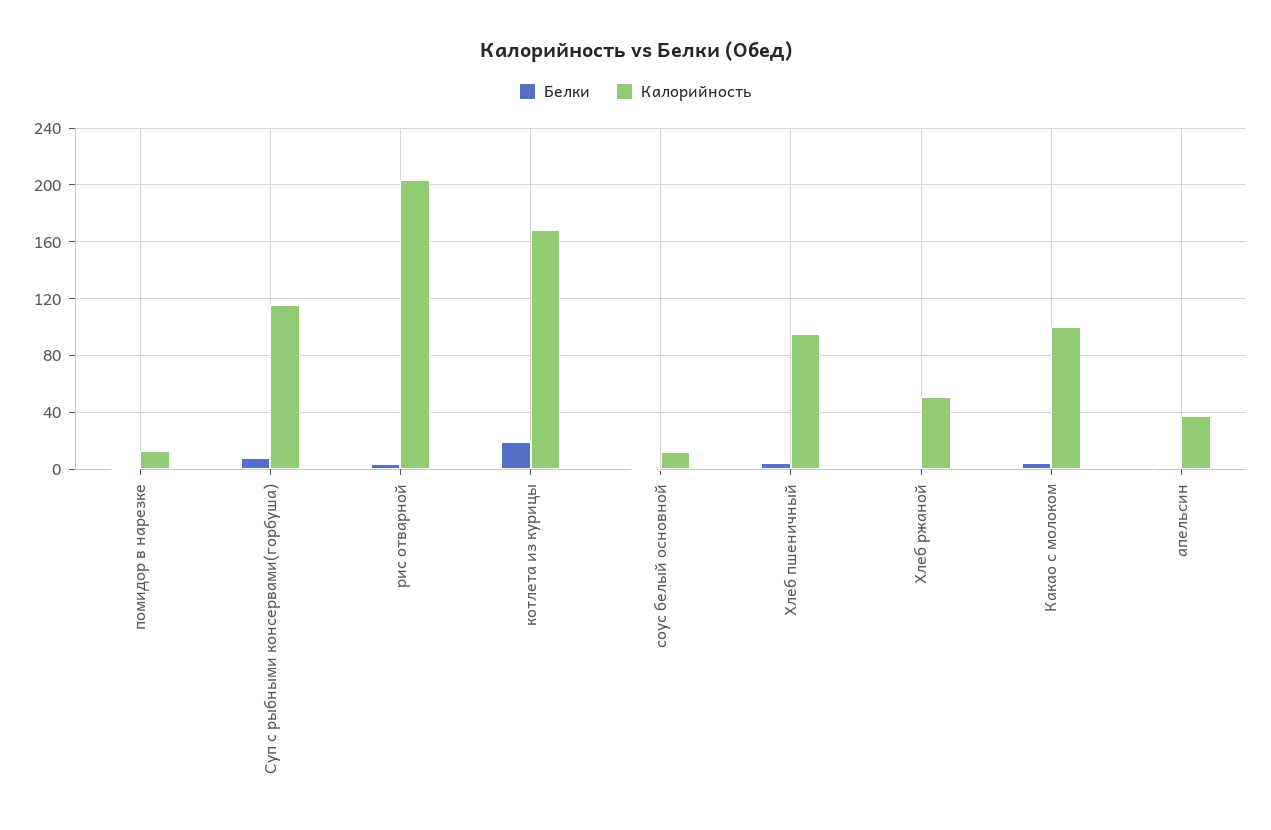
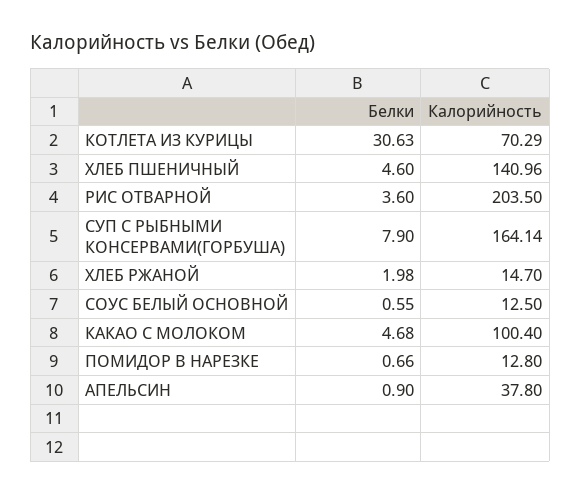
  {
    "Белки": {
      "помидор в нарезке": 0.66,
      "Суп с рыбными консервами(горбуша)": 7.9,
      "рис отварной": 3.6,
-     "котлета из курицы": 20,
+     "котлета из курицы": 30.63,
      "соус белый основной": 0.55,
      "Хлеб пшеничный": 4.6,
      "Хлеб ржаной": 1.98,
      "Какао с молоком": 4.68,
      "апельсин": 0.9
    },
    "Калорийность": {
      "помидор в нарезке": 12.8,
-     "Суп с рыбными консервами(горбуша)": 115,
+     "Суп с рыбными консервами(горбуша)": 164.14,
      "рис отварной": 203.5,
-     "котлета из курицы": 170,
+     "котлета из курицы": 70.29,
      "соус белый основной": 12.5,
-     "Хлеб пшеничный": 95,
+     "Хлеб пшеничный": 140.96,
-     "Хлеб ржаной": 50,
+     "Хлеб ржаной": 14.7,
      "Какао с молоком": 100.4,
      "апельсин": 37.8
    }
  }

